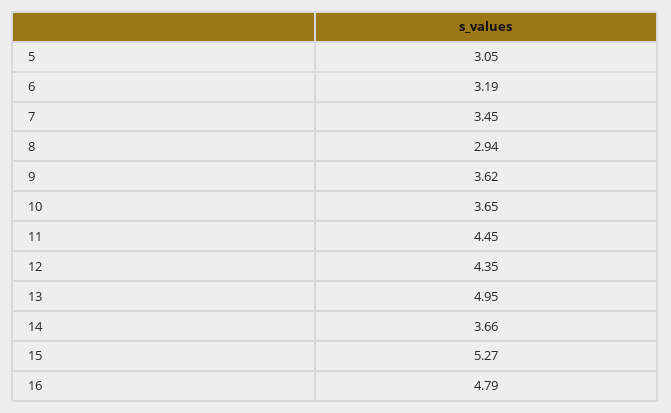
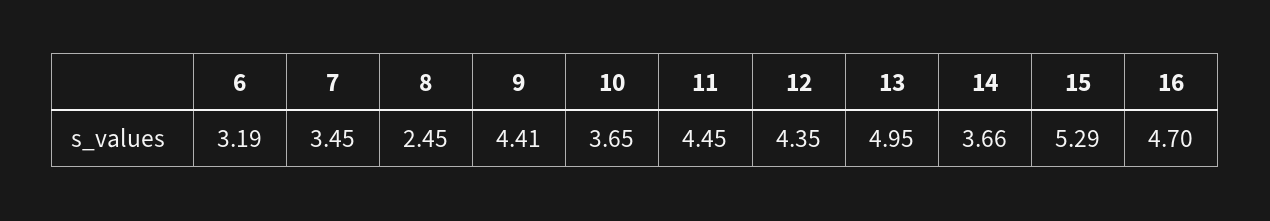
  {
-   "5": 3.05,
    "6": 3.19,
    "7": 3.45,
-   "8": 2.94,
+   "8": 2.45,
-   "9": 3.62,
+   "9": 4.41,
    "10": 3.65,
    "11": 4.45,
    "12": 4.35,
    "13": 4.95,
    "14": 3.66,
-   "15": 5.27,
+   "15": 5.29,
-   "16": 4.79
+   "16": 4.7
  }

